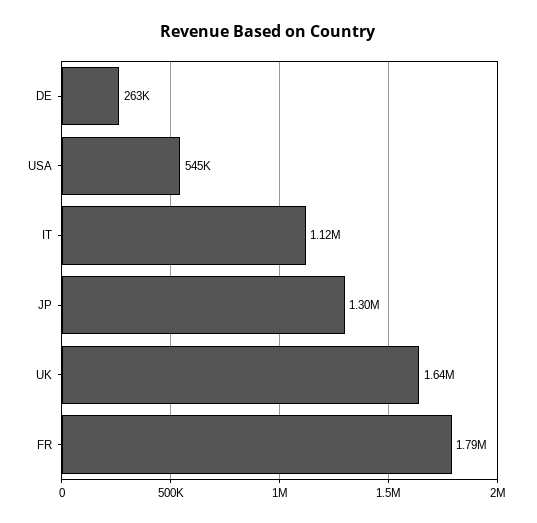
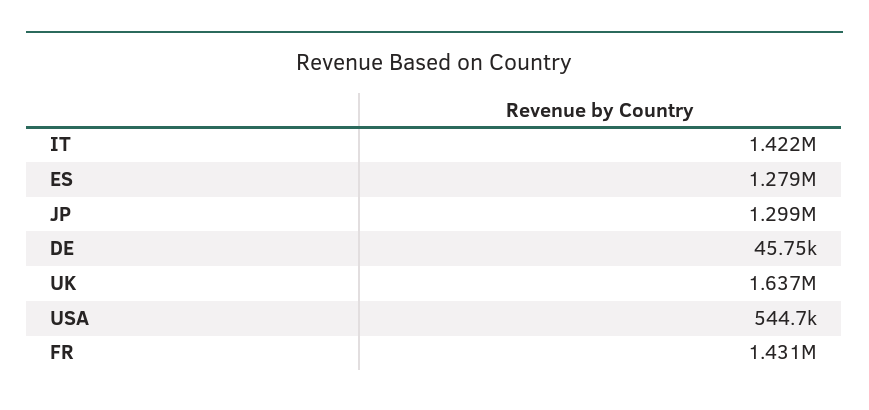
  {
-   "DE": 263000,
+   "DE": 45750,
    "USA": 544700,
-   "IT": 1120000,
+   "IT": 1422000,
    "JP": 1299000,
    "UK": 1637000,
-   "FR": 1790000
+   "FR": 1431000,
+   "ES": 1279000
  }

